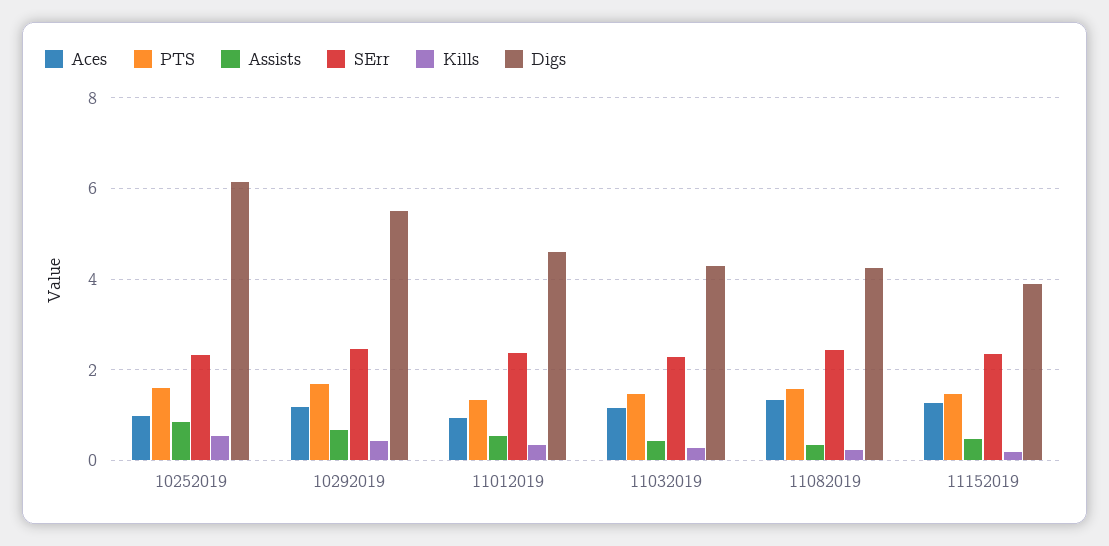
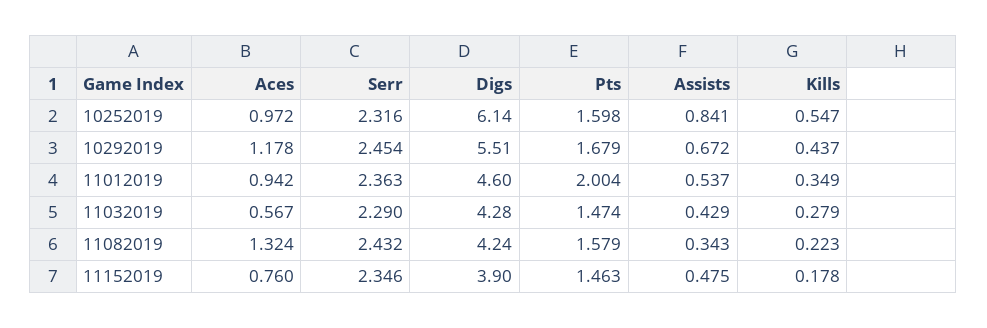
  {
    "Aces": {
      "10252019": 0.972,
      "10292019": 1.178,
      "11012019": 0.942,
-     "11032019": 1.2,
+     "11032019": 0.567,
      "11082019": 1.324,
-     "11152019": 1.2
+     "11152019": 0.76
    },
    "PTS": {
      "10252019": 1.598,
      "10292019": 1.679,
-     "11012019": 1.4,
+     "11012019": 2.004,
      "11032019": 1.474,
      "11082019": 1.579,
      "11152019": 1.463
    },
    "Assists": {
      "10252019": 0.841,
      "10292019": 0.672,
      "11012019": 0.537,
      "11032019": 0.429,
      "11082019": 0.343,
      "11152019": 0.475
    },
    "SErr": {
      "10252019": 2.316,
      "10292019": 2.454,
      "11012019": 2.363,
      "11032019": 2.29,
      "11082019": 2.432,
      "11152019": 2.346
    },
    "Kills": {
      "10252019": 0.547,
      "10292019": 0.437,
      "11012019": 0.349,
      "11032019": 0.279,
      "11082019": 0.223,
      "11152019": 0.178
    },
    "Digs": {
      "10252019": 6.14,
      "10292019": 5.51,
      "11012019": 4.6,
      "11032019": 4.28,
      "11082019": 4.24,
      "11152019": 3.9
    }
  }

